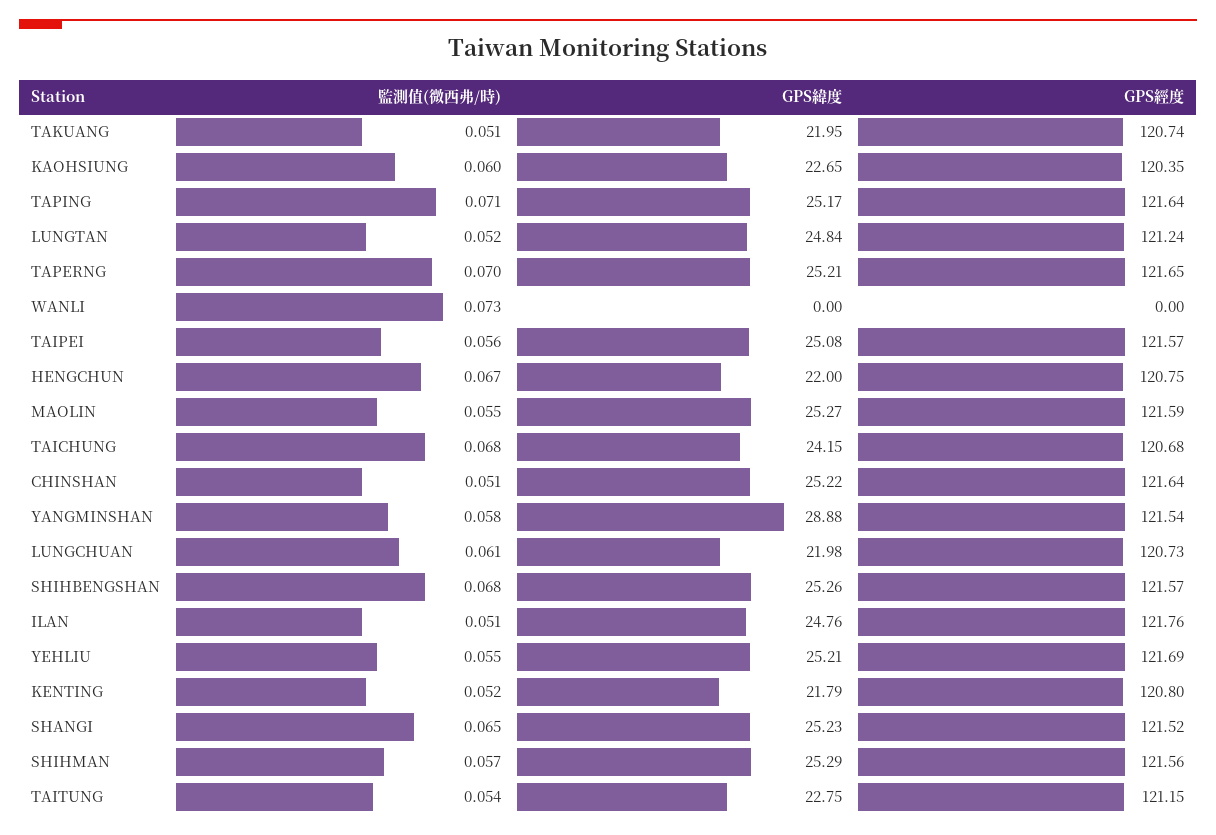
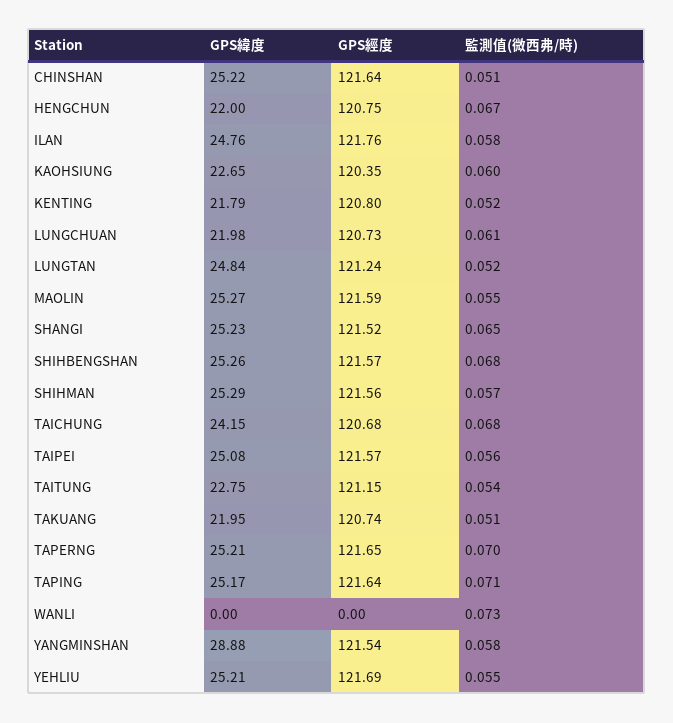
  {
    "監測值(微西弗/時)": {
      "TAKUANG": 0.051,
      "KAOHSIUNG": 0.06,
      "TAPING": 0.071,
      "LUNGTAN": 0.052,
      "TAPERNG": 0.07,
      "WANLI": 0.073,
      "TAIPEI": 0.056,
      "HENGCHUN": 0.067,
      "MAOLIN": 0.055,
      "TAICHUNG": 0.068,
      "CHINSHAN": 0.051,
      "YANGMINSHAN": 0.058,
      "LUNGCHUAN": 0.061,
      "SHIHBENGSHAN": 0.068,
-     "ILAN": 0.051,
+     "ILAN": 0.058,
      "YEHLIU": 0.055,
      "KENTING": 0.052,
      "SHANGI": 0.065,
      "SHIHMAN": 0.057,
      "TAITUNG": 0.054
    },
    "GPS緯度": {
      "TAKUANG": 21.95,
      "KAOHSIUNG": 22.65,
      "TAPING": 25.17,
      "LUNGTAN": 24.84,
      "TAPERNG": 25.21,
      "WANLI": 0,
      "TAIPEI": 25.08,
      "HENGCHUN": 22,
      "MAOLIN": 25.27,
      "TAICHUNG": 24.15,
      "CHINSHAN": 25.22,
      "YANGMINSHAN": 28.88,
      "LUNGCHUAN": 21.98,
      "SHIHBENGSHAN": 25.26,
      "ILAN": 24.76,
      "YEHLIU": 25.21,
      "KENTING": 21.79,
      "SHANGI": 25.23,
      "SHIHMAN": 25.29,
      "TAITUNG": 22.75
    },
    "GPS經度": {
      "TAKUANG": 120.74,
      "KAOHSIUNG": 120.35,
      "TAPING": 121.64,
      "LUNGTAN": 121.24,
      "TAPERNG": 121.65,
      "WANLI": 0,
      "TAIPEI": 121.57,
      "HENGCHUN": 120.75,
      "MAOLIN": 121.59,
      "TAICHUNG": 120.68,
      "CHINSHAN": 121.64,
      "YANGMINSHAN": 121.54,
      "LUNGCHUAN": 120.73,
      "SHIHBENGSHAN": 121.57,
      "ILAN": 121.76,
      "YEHLIU": 121.69,
      "KENTING": 120.8,
      "SHANGI": 121.52,
      "SHIHMAN": 121.56,
      "TAITUNG": 121.15
    }
  }

